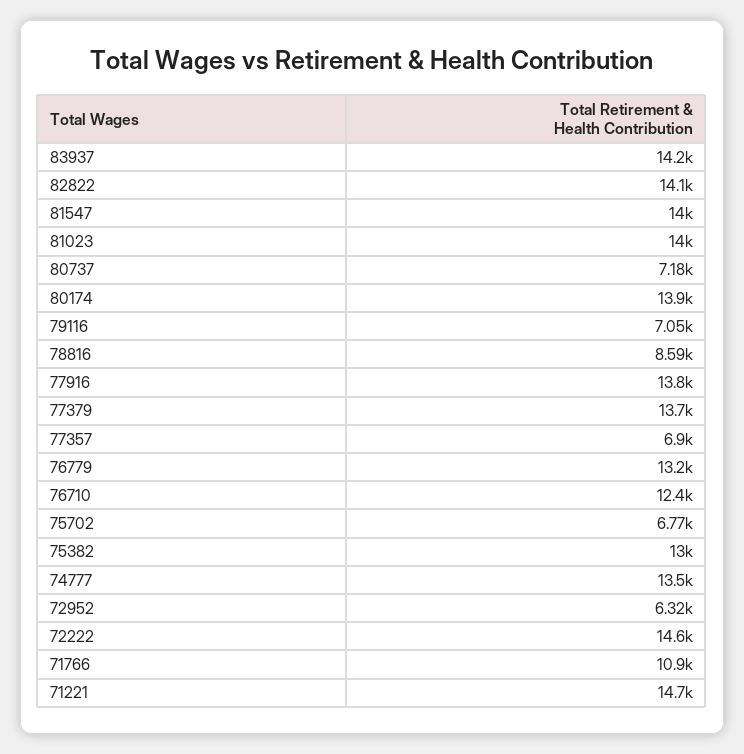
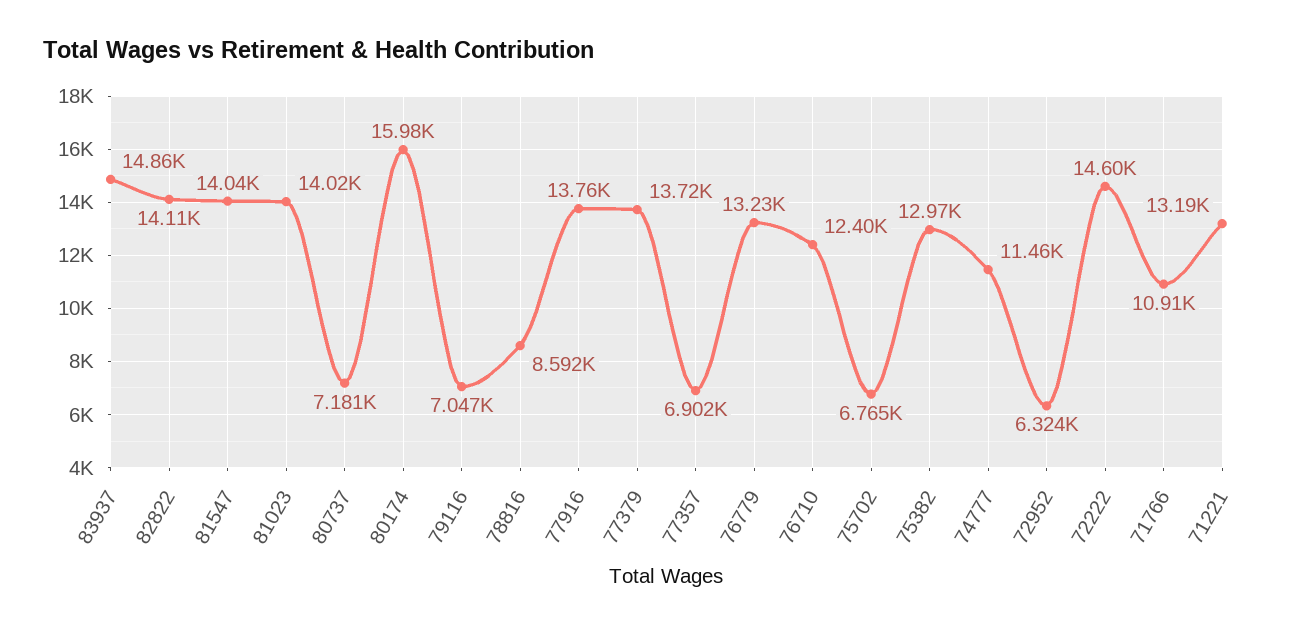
  {
-   "83937": 14200,
+   "83937": 14860,
    "82822": 14110,
    "81547": 14040,
    "81023": 14020,
    "80737": 7181,
-   "80174": 13900,
+   "80174": 15980,
    "79116": 7047,
    "78816": 8592,
    "77916": 13760,
    "77379": 13720,
    "77357": 6902,
    "76779": 13230,
    "76710": 12400,
    "75702": 6765,
    "75382": 12970,
-   "74777": 13500,
+   "74777": 11460,
    "72952": 6324,
    "72222": 14600,
    "71766": 10910,
-   "71221": 14700
+   "71221": 13190
  }

